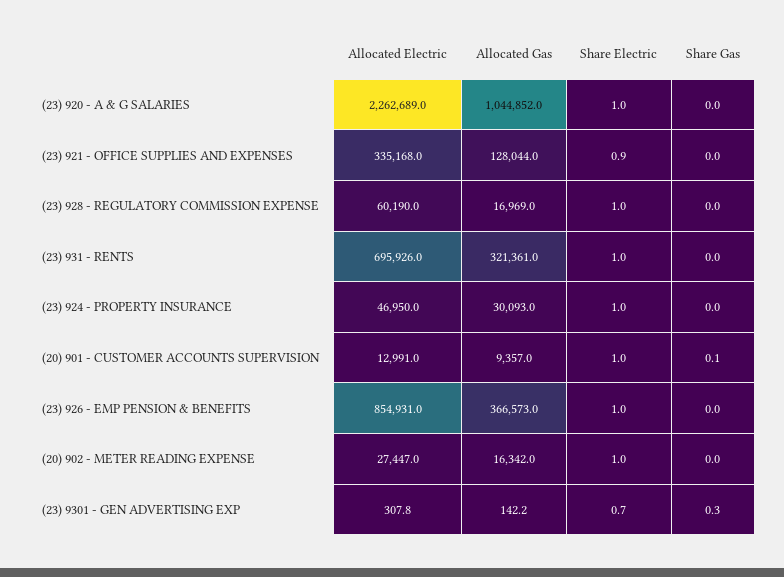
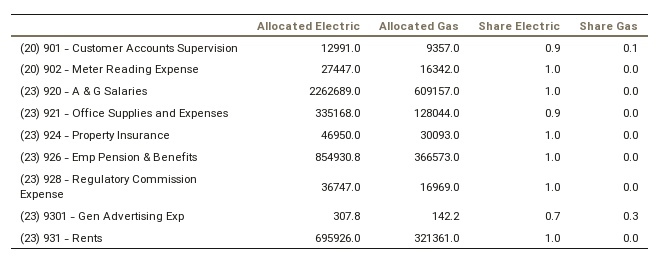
  {
    "Allocated Electric": {
      "(23) 920 - A & G SALARIES": 2262689,
      "(23) 921 - OFFICE SUPPLIES AND EXPENSES": 335168,
-     "(23) 928 - REGULATORY COMMISSION EXPENSE": 60190,
+     "(23) 928 - REGULATORY COMMISSION EXPENSE": 36747,
      "(23) 931 - RENTS": 695926,
      "(23) 924 - PROPERTY INSURANCE": 46950,
      "(20) 901 - CUSTOMER ACCOUNTS SUPERVISION": 12991,
-     "(23) 926 - EMP PENSION & BENEFITS": 854931,
+     "(23) 926 - EMP PENSION & BENEFITS": 854930.8,
      "(20) 902 - METER READING EXPENSE": 27447,
      "(23) 9301 - GEN ADVERTISING EXP": 307.8
    },
    "Allocated Gas": {
-     "(23) 920 - A & G SALARIES": 1044852,
+     "(23) 920 - A & G SALARIES": 609157,
      "(23) 921 - OFFICE SUPPLIES AND EXPENSES": 128044,
      "(23) 928 - REGULATORY COMMISSION EXPENSE": 16969,
      "(23) 931 - RENTS": 321361,
      "(23) 924 - PROPERTY INSURANCE": 30093,
      "(20) 901 - CUSTOMER ACCOUNTS SUPERVISION": 9357,
      "(23) 926 - EMP PENSION & BENEFITS": 366573,
      "(20) 902 - METER READING EXPENSE": 16342,
      "(23) 9301 - GEN ADVERTISING EXP": 142.2
    },
    "Share Electric": {
      "(23) 920 - A & G SALARIES": 1,
      "(23) 921 - OFFICE SUPPLIES AND EXPENSES": 0.9,
      "(23) 928 - REGULATORY COMMISSION EXPENSE": 1,
      "(23) 931 - RENTS": 1,
      "(23) 924 - PROPERTY INSURANCE": 1,
-     "(20) 901 - CUSTOMER ACCOUNTS SUPERVISION": 1,
+     "(20) 901 - CUSTOMER ACCOUNTS SUPERVISION": 0.9,
      "(23) 926 - EMP PENSION & BENEFITS": 1,
      "(20) 902 - METER READING EXPENSE": 1,
      "(23) 9301 - GEN ADVERTISING EXP": 0.7
    },
    "Share Gas": {
      "(23) 920 - A & G SALARIES": 0,
      "(23) 921 - OFFICE SUPPLIES AND EXPENSES": 0,
      "(23) 928 - REGULATORY COMMISSION EXPENSE": 0,
      "(23) 931 - RENTS": 0,
      "(23) 924 - PROPERTY INSURANCE": 0,
      "(20) 901 - CUSTOMER ACCOUNTS SUPERVISION": 0.1,
      "(23) 926 - EMP PENSION & BENEFITS": 0,
      "(20) 902 - METER READING EXPENSE": 0,
      "(23) 9301 - GEN ADVERTISING EXP": 0.3
    }
  }

